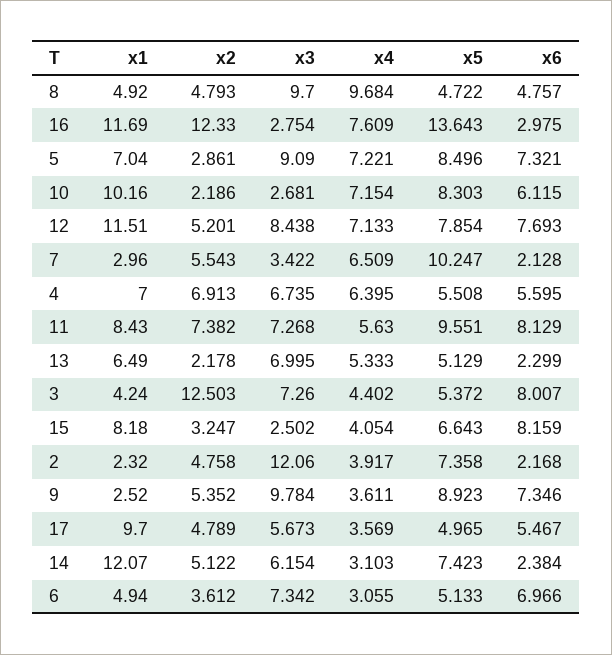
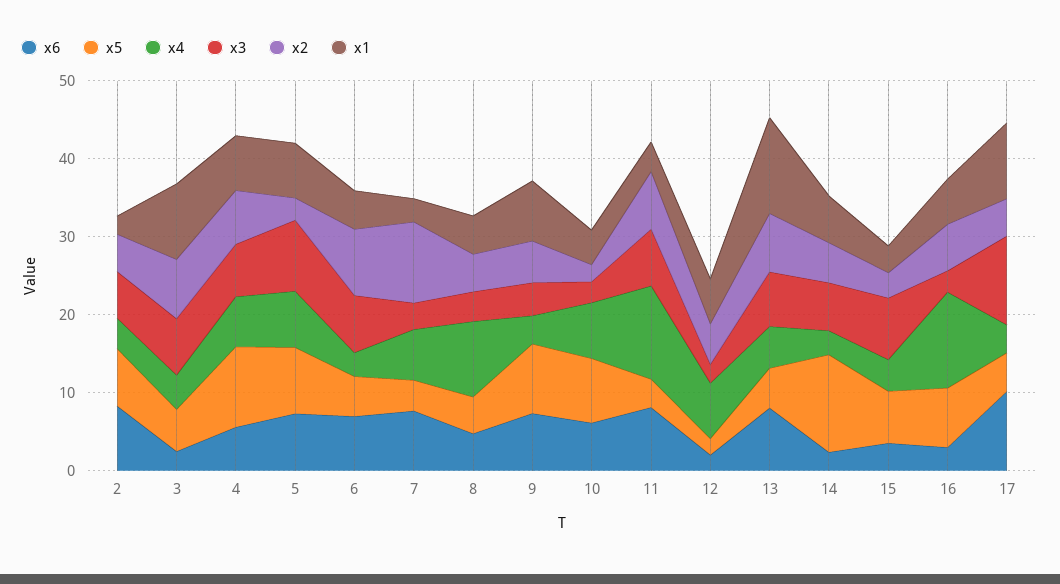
  {
    "x1": {
      "8": 4.92,
-     "16": 11.69,
+     "16": 6,
      "5": 7.04,
-     "10": 10.16,
+     "10": 4,
-     "12": 11.51,
+     "12": 6,
      "7": 2.96,
      "4": 7,
-     "11": 8.43,
+     "11": 4,
-     "13": 6.49,
+     "13": 12,
-     "3": 4.24,
+     "3": 10,
-     "15": 8.18,
+     "15": 4,
      "2": 2.32,
-     "9": 2.52,
+     "9": 8,
      "17": 9.7,
-     "14": 12.07,
+     "14": 6,
      "6": 4.94
    },
    "x2": {
      "8": 4.793,
-     "16": 12.33,
+     "16": 6,
      "5": 2.861,
      "10": 2.186,
      "12": 5.201,
-     "7": 5.543,
+     "7": 10,
      "4": 6.913,
      "11": 7.382,
-     "13": 2.178,
+     "13": 8,
-     "3": 12.503,
+     "3": 8,
      "15": 3.247,
      "2": 4.758,
      "9": 5.352,
      "17": 4.789,
      "14": 5.122,
-     "6": 3.612
+     "6": 8
    },
    "x3": {
-     "8": 9.7,
+     "8": 4,
      "16": 2.754,
      "5": 9.09,
      "10": 2.681,
-     "12": 8.438,
+     "12": 2,
      "7": 3.422,
      "4": 6.735,
      "11": 7.268,
      "13": 6.995,
      "3": 7.26,
-     "15": 2.502,
+     "15": 8,
-     "2": 12.06,
+     "2": 6,
-     "9": 9.784,
+     "9": 4,
-     "17": 5.673,
+     "17": 12,
      "14": 6.154,
      "6": 7.342
    },
    "x4": {
      "8": 9.684,
-     "16": 7.609,
+     "16": 12,
      "5": 7.221,
      "10": 7.154,
      "12": 7.133,
      "7": 6.509,
      "4": 6.395,
-     "11": 5.63,
+     "11": 12,
      "13": 5.333,
      "3": 4.402,
      "15": 4.054,
      "2": 3.917,
      "9": 3.611,
      "17": 3.569,
      "14": 3.103,
      "6": 3.055
    },
    "x5": {
      "8": 4.722,
-     "16": 13.643,
+     "16": 8,
      "5": 8.496,
      "10": 8.303,
-     "12": 7.854,
+     "12": 2,
-     "7": 10.247,
+     "7": 4,
-     "4": 5.508,
+     "4": 10,
-     "11": 9.551,
+     "11": 4,
      "13": 5.129,
      "3": 5.372,
      "15": 6.643,
      "2": 7.358,
      "9": 8.923,
      "17": 4.965,
-     "14": 7.423,
+     "14": 12,
      "6": 5.133
    },
    "x6": {
      "8": 4.757,
      "16": 2.975,
      "5": 7.321,
      "10": 6.115,
-     "12": 7.693,
+     "12": 2,
-     "7": 2.128,
+     "7": 8,
      "4": 5.595,
      "11": 8.129,
-     "13": 2.299,
+     "13": 8,
-     "3": 8.007,
+     "3": 2,
-     "15": 8.159,
+     "15": 4,
-     "2": 2.168,
+     "2": 8,
      "9": 7.346,
-     "17": 5.467,
+     "17": 10,
      "14": 2.384,
      "6": 6.966
    }
  }

